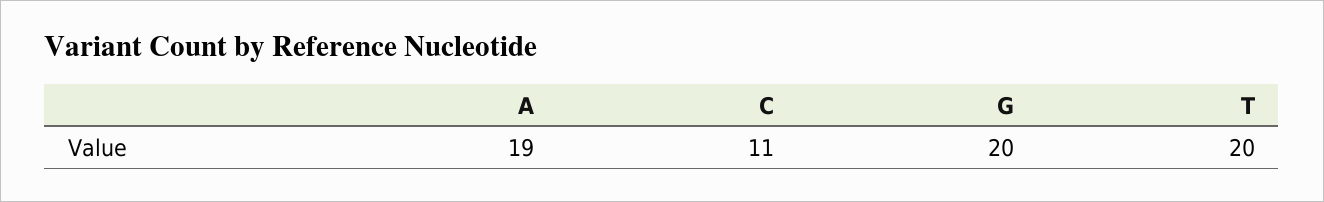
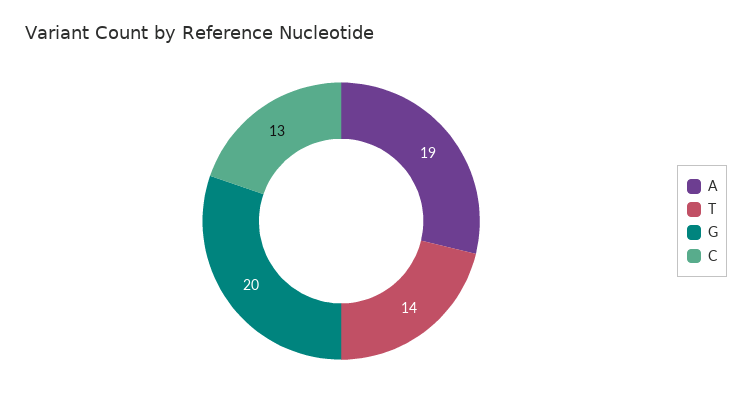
  {
    "A": 19,
-   "C": 11,
+   "C": 13,
    "G": 20,
-   "T": 20
+   "T": 14
  }

